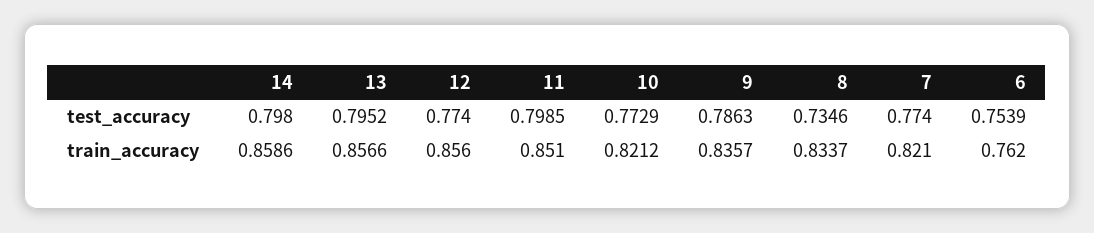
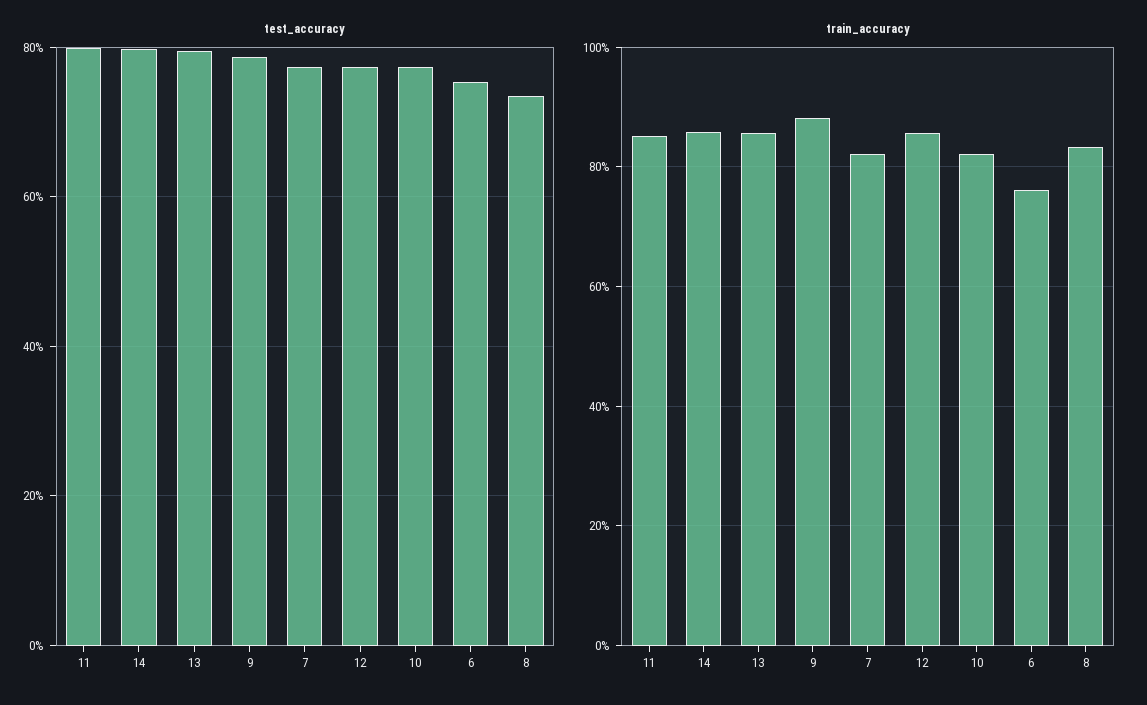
  {
    "test_accuracy": {
      "14": 0.798,
      "13": 0.7952,
      "12": 0.774,
      "11": 0.7985,
      "10": 0.7729,
      "9": 0.7863,
      "8": 0.7346,
      "7": 0.774,
      "6": 0.7539
    },
    "train_accuracy": {
      "14": 0.8586,
      "13": 0.8566,
      "12": 0.856,
      "11": 0.851,
      "10": 0.8212,
-     "9": 0.8357,
+     "9": 0.88,
      "8": 0.8337,
      "7": 0.821,
      "6": 0.762
    }
  }

